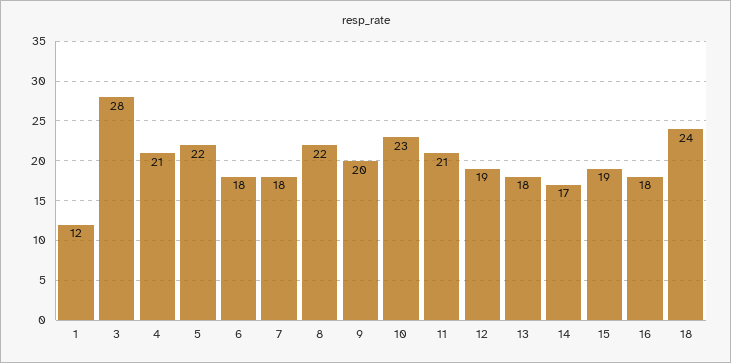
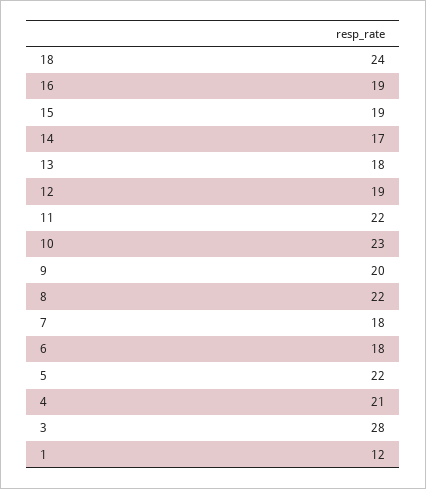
  {
    "1": 12,
    "3": 28,
    "4": 21,
    "5": 22,
    "6": 18,
    "7": 18,
    "8": 22,
    "9": 20,
    "10": 23,
-   "11": 21,
+   "11": 22,
    "12": 19,
    "13": 18,
    "14": 17,
    "15": 19,
-   "16": 18,
+   "16": 19,
    "18": 24
  }

